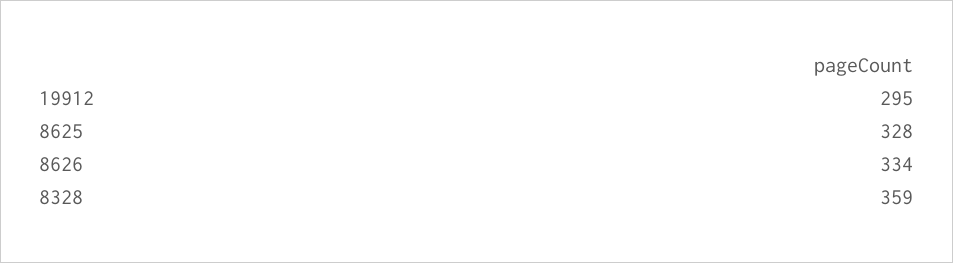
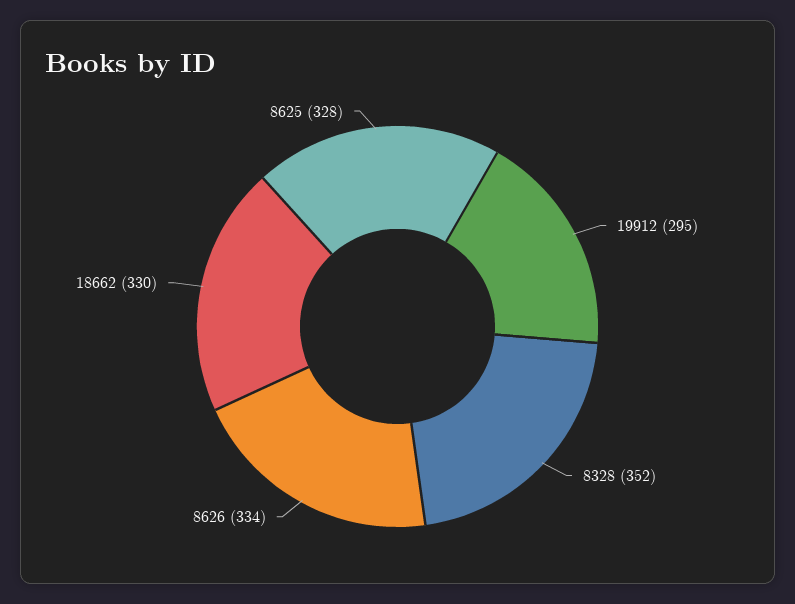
  {
    "19912": 295,
    "8625": 328,
    "8626": 334,
-   "8328": 359
+   "8328": 352,
+   "18662": 330
  }

